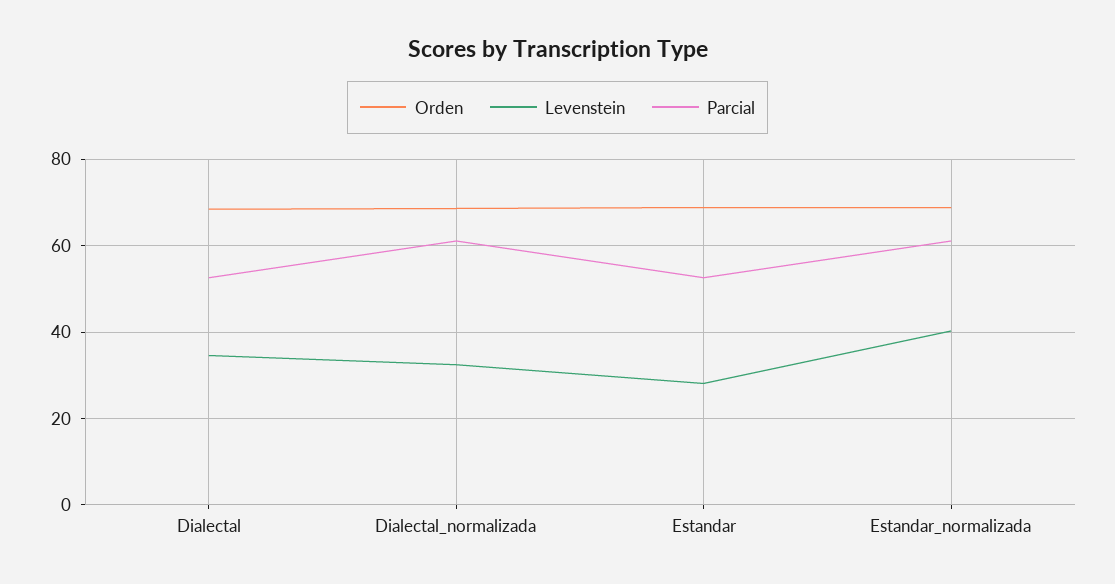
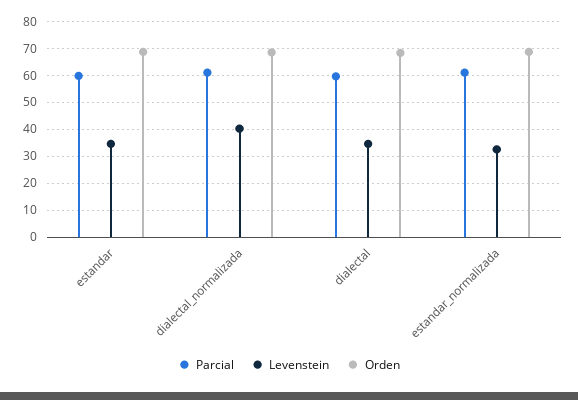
  {
    "Orden": {
      "Dialectal": 68,
      "Dialectal_normalizada": 68,
      "Estandar": 68,
      "Estandar_normalizada": 68
    },
    "Levenstein": {
      "Dialectal": 34,
-     "Dialectal_normalizada": 32,
+     "Dialectal_normalizada": 40,
-     "Estandar": 28,
+     "Estandar": 35,
-     "Estandar_normalizada": 40
+     "Estandar_normalizada": 32.5
    },
    "Parcial": {
-     "Dialectal": 52,
+     "Dialectal": 60,
      "Dialectal_normalizada": 62,
-     "Estandar": 52,
+     "Estandar": 60,
      "Estandar_normalizada": 62
    }
  }

